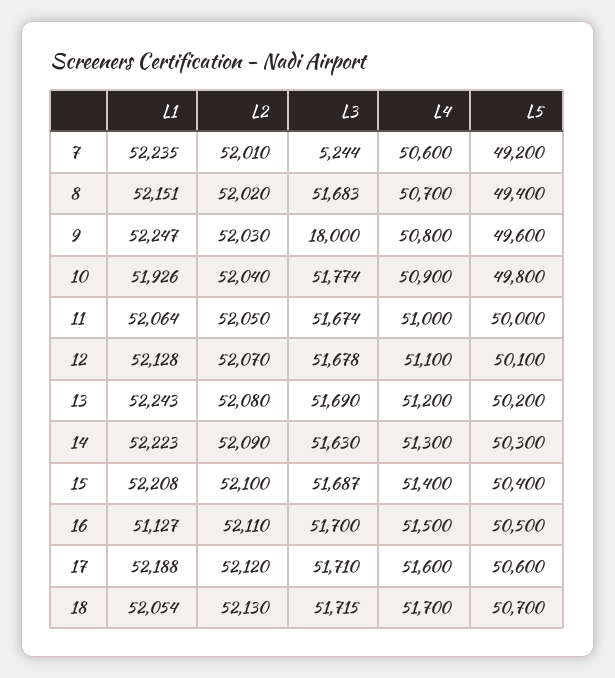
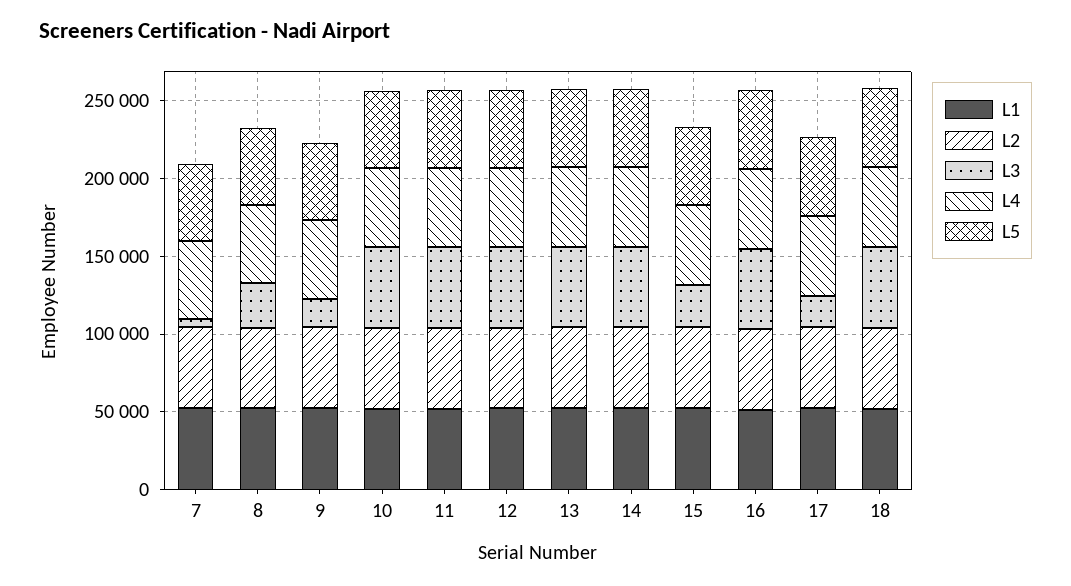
  {
    "L1": {
      "7": 52235,
      "8": 52151,
      "9": 52247,
      "10": 51926,
      "11": 52064,
      "12": 52128,
      "13": 52243,
      "14": 52223,
      "15": 52208,
      "16": 51127,
      "17": 52188,
      "18": 52054
    },
    "L2": {
      "7": 52010,
      "8": 52020,
      "9": 52030,
      "10": 52040,
      "11": 52050,
      "12": 52070,
      "13": 52080,
      "14": 52090,
      "15": 52100,
      "16": 52110,
      "17": 52120,
      "18": 52130
    },
    "L3": {
      "7": 5244,
-     "8": 51683,
+     "8": 30000,
      "9": 18000,
      "10": 51774,
      "11": 51674,
      "12": 51678,
      "13": 51690,
      "14": 51630,
-     "15": 51687,
+     "15": 30000,
      "16": 51700,
-     "17": 51710,
+     "17": 20000,
      "18": 51715
    },
    "L4": {
      "7": 50600,
      "8": 50700,
      "9": 50800,
      "10": 50900,
      "11": 51000,
      "12": 51100,
      "13": 51200,
      "14": 51300,
      "15": 51400,
      "16": 51500,
      "17": 51600,
      "18": 51700
    },
    "L5": {
      "7": 49200,
      "8": 49400,
      "9": 49600,
      "10": 49800,
      "11": 50000,
      "12": 50100,
      "13": 50200,
      "14": 50300,
      "15": 50400,
      "16": 50500,
      "17": 50600,
      "18": 50700
    }
  }

